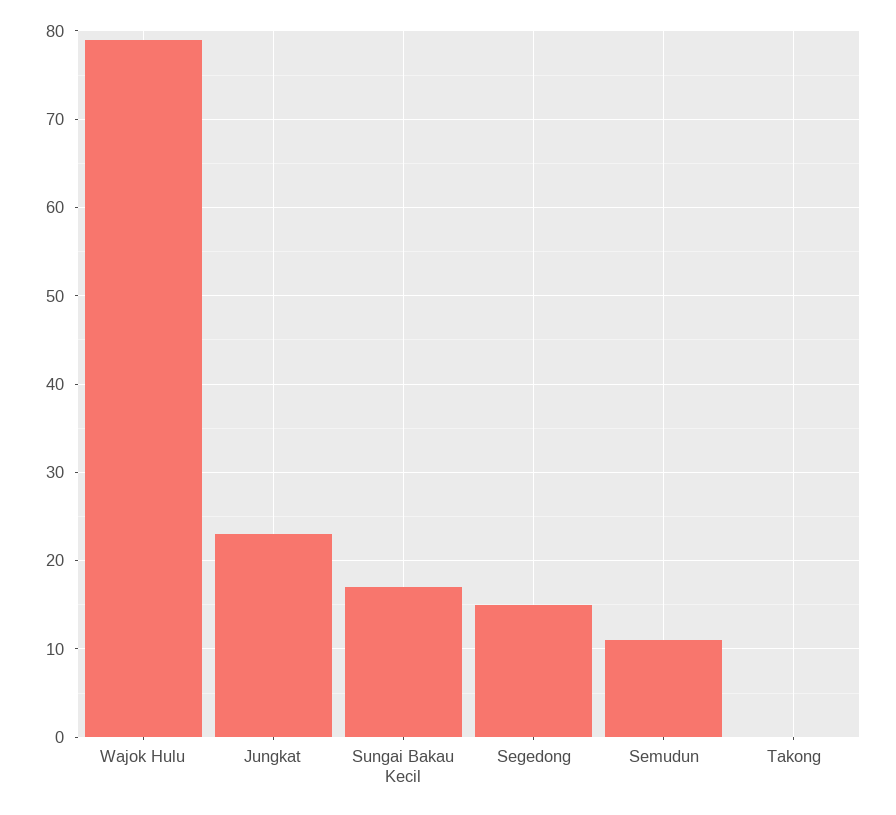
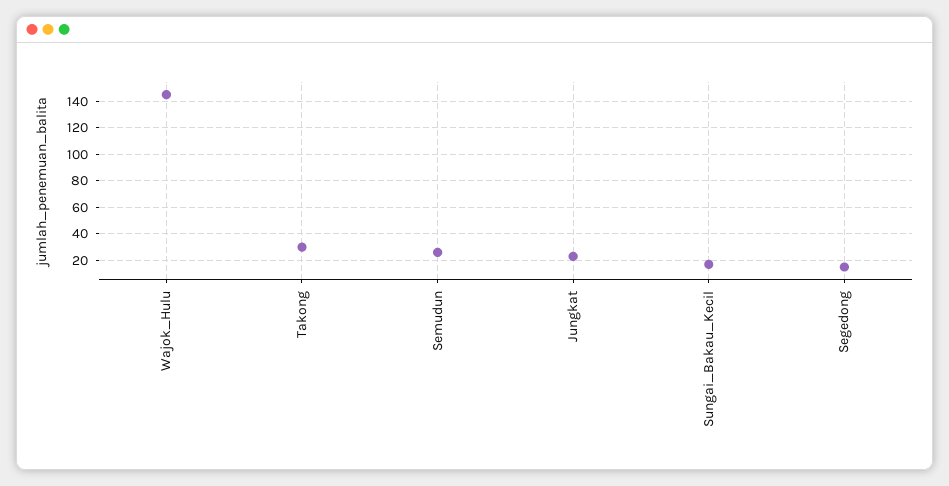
  {
-   "Wajok Hulu": 79,
+   "Wajok Hulu": 145,
    "Jungkat": 23,
    "Sungai Bakau Kecil": 17,
    "Segedong": 15,
-   "Semudun": 11,
+   "Semudun": 25,
-   "Takong": 0
+   "Takong": 30
  }

